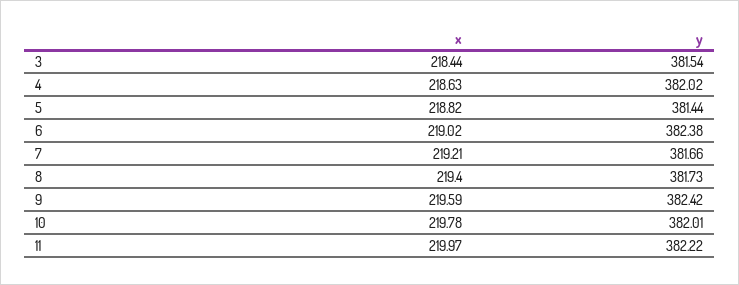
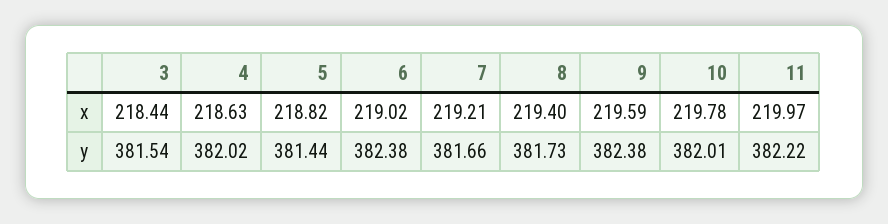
  {
    "x": {
      "3": 218.44,
      "4": 218.63,
      "5": 218.82,
      "6": 219.02,
      "7": 219.21,
      "8": 219.4,
      "9": 219.59,
      "10": 219.78,
      "11": 219.97
    },
    "y": {
      "3": 381.54,
      "4": 382.02,
      "5": 381.44,
      "6": 382.38,
      "7": 381.66,
      "8": 381.73,
-     "9": 382.42,
+     "9": 382.38,
      "10": 382.01,
      "11": 382.22
    }
  }

